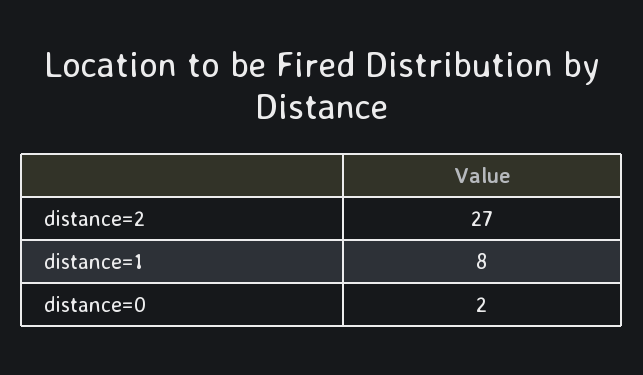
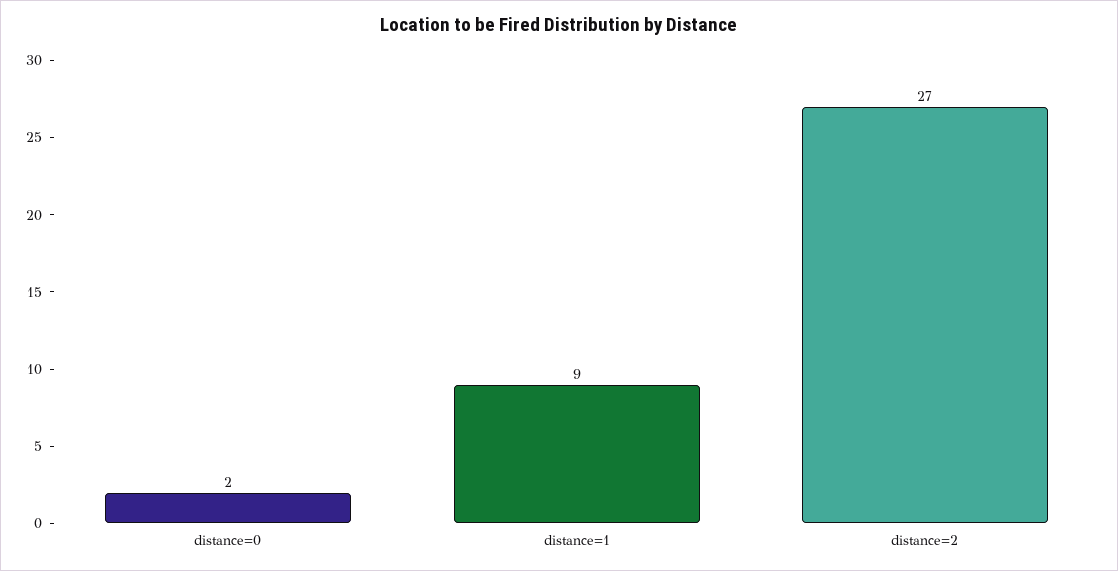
  {
    "distance=2": 27,
-   "distance=1": 8,
+   "distance=1": 9,
    "distance=0": 2
  }

